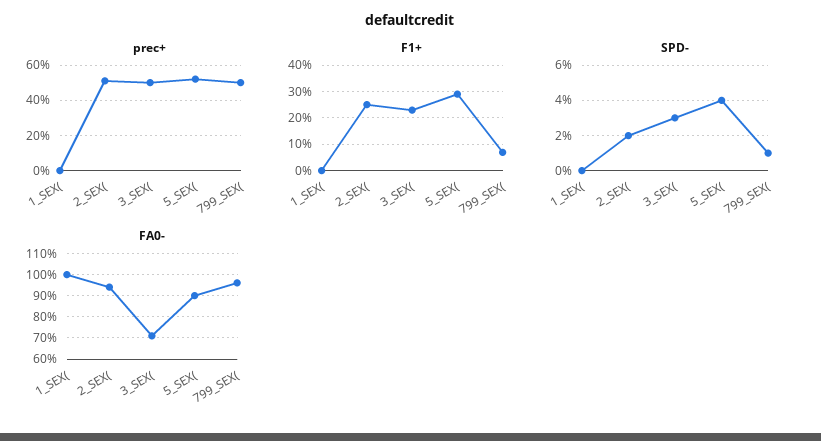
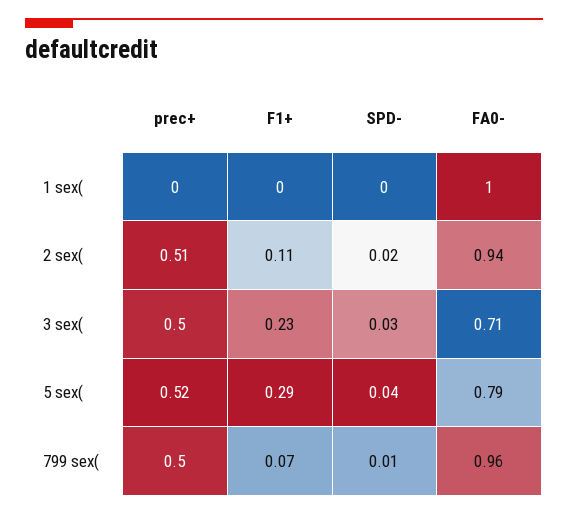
  {
    "prec+": {
      "1_SEX(": 0,
      "2_SEX(": 0.51,
      "3_SEX(": 0.5,
      "5_SEX(": 0.52,
      "799_SEX(": 0.5
    },
    "F1+": {
      "1_SEX(": 0,
-     "2_SEX(": 0.25,
+     "2_SEX(": 0.11,
      "3_SEX(": 0.23,
      "5_SEX(": 0.29,
      "799_SEX(": 0.07
    },
    "SPD-": {
      "1_SEX(": 0,
      "2_SEX(": 0.02,
      "3_SEX(": 0.03,
      "5_SEX(": 0.04,
      "799_SEX(": 0.01
    },
    "FA0-": {
      "1_SEX(": 1,
      "2_SEX(": 0.94,
      "3_SEX(": 0.71,
-     "5_SEX(": 0.9,
+     "5_SEX(": 0.79,
      "799_SEX(": 0.96
    }
  }

